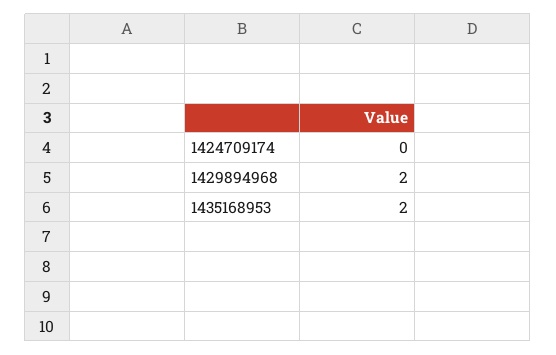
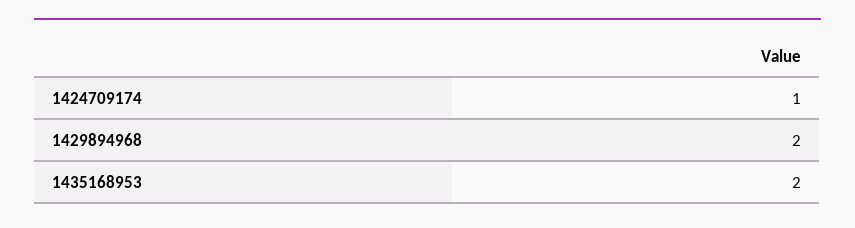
  {
-   "1424709174": 0,
+   "1424709174": 1,
    "1429894968": 2,
    "1435168953": 2
  }

